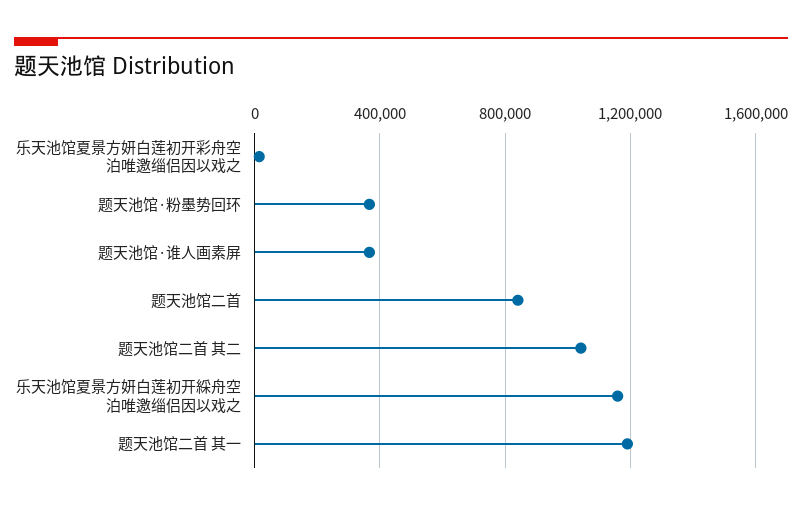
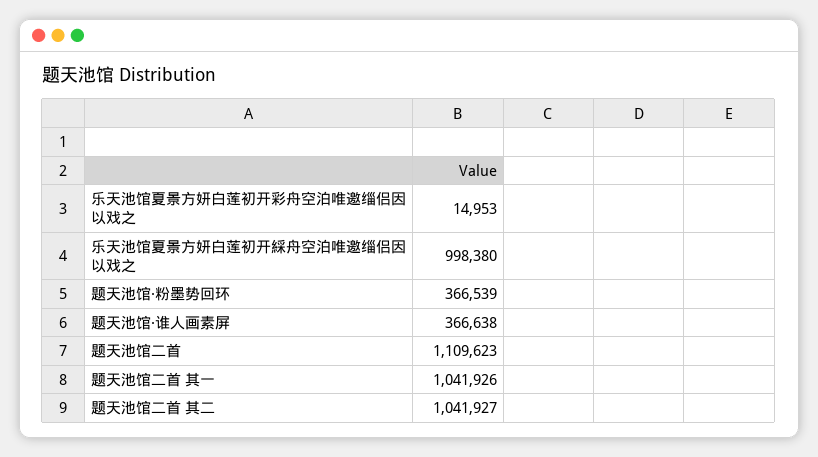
  {
    "乐天池馆夏景方妍白莲初开彩舟空泊唯邀缁侣因以戏之": 14953,
    "题天池馆·粉墨势回环": 366539,
    "题天池馆·谁人画素屏": 366638,
-   "题天池馆二首": 850000,
+   "题天池馆二首": 1109623,
    "题天池馆二首 其二": 1041927,
-   "乐天池馆夏景方妍白莲初开綵舟空泊唯邀缁侣因以戏之": 1150000,
+   "乐天池馆夏景方妍白莲初开綵舟空泊唯邀缁侣因以戏之": 998380,
-   "题天池馆二首 其一": 1200000
+   "题天池馆二首 其一": 1041926
  }

